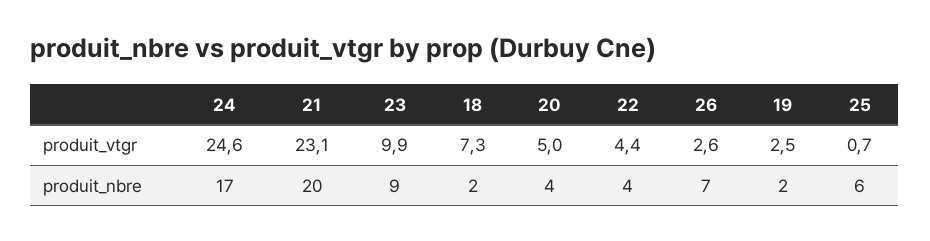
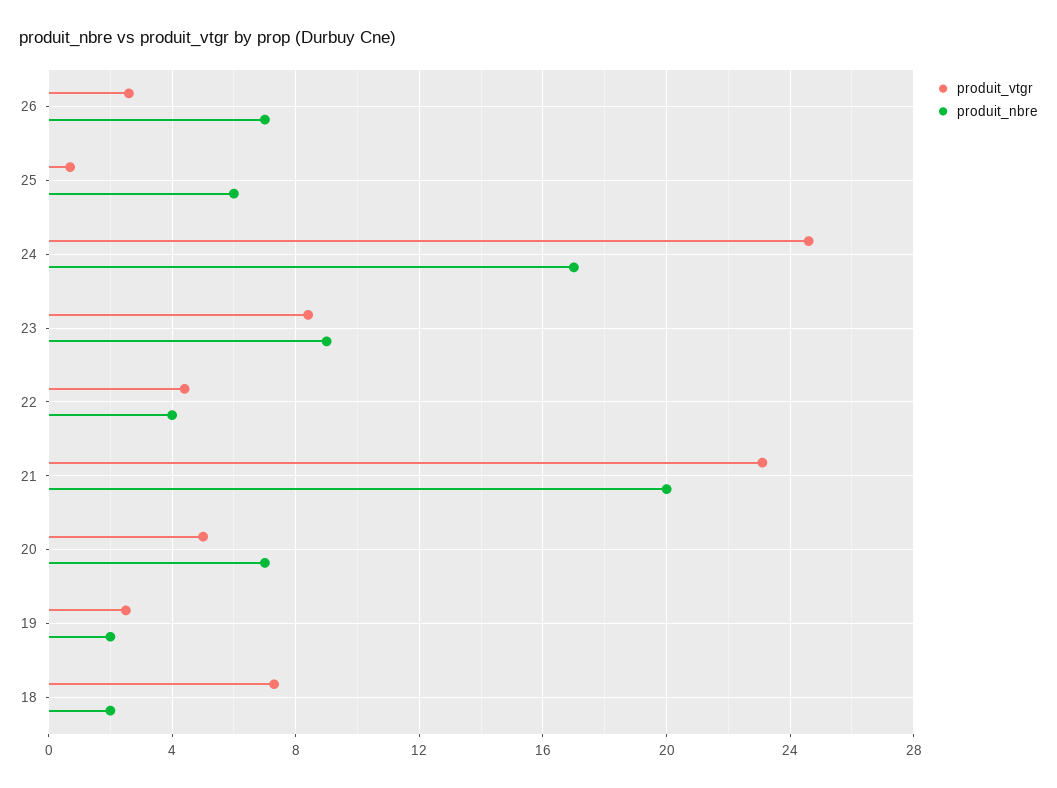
  {
    "produit_vtgr": {
      "24": 24.6,
      "21": 23.1,
-     "23": 9.9,
+     "23": 8.5,
      "18": 7.3,
      "20": 5,
      "22": 4.4,
      "26": 2.6,
      "19": 2.5,
      "25": 0.7
    },
    "produit_nbre": {
      "24": 17,
      "21": 20,
      "23": 9,
      "18": 2,
-     "20": 4,
+     "20": 7,
      "22": 4,
      "26": 7,
      "19": 2,
      "25": 6
    }
  }

